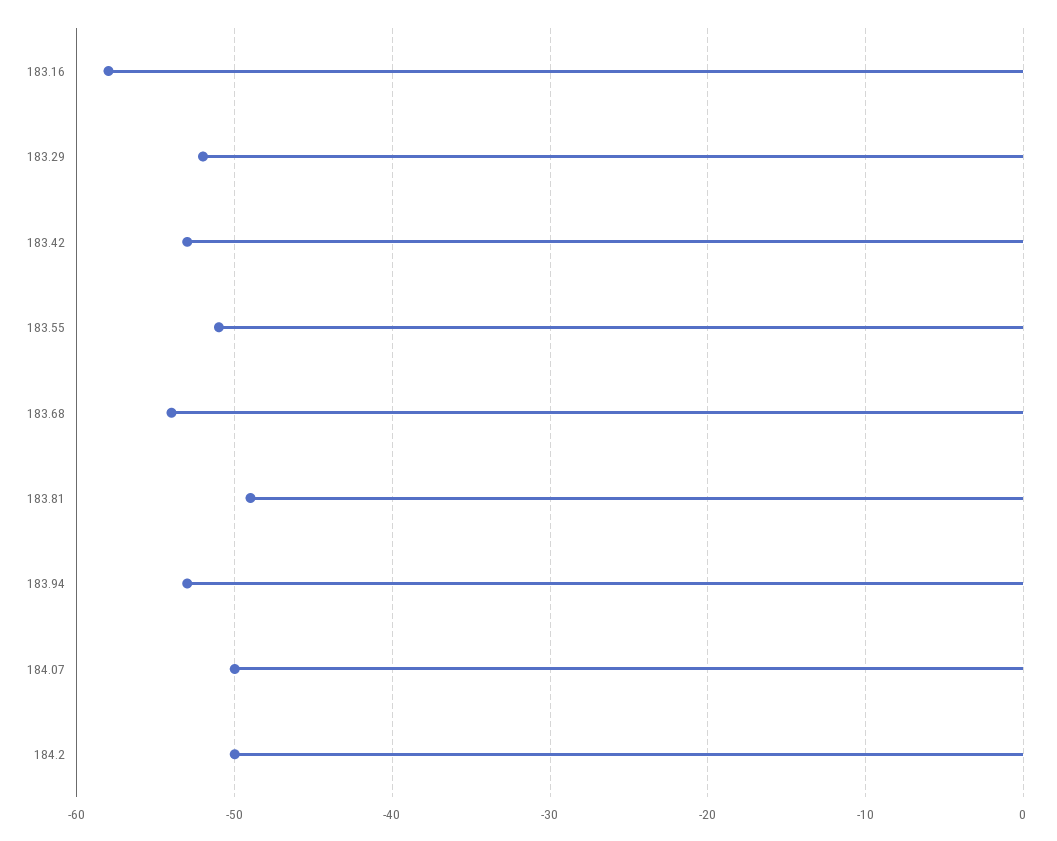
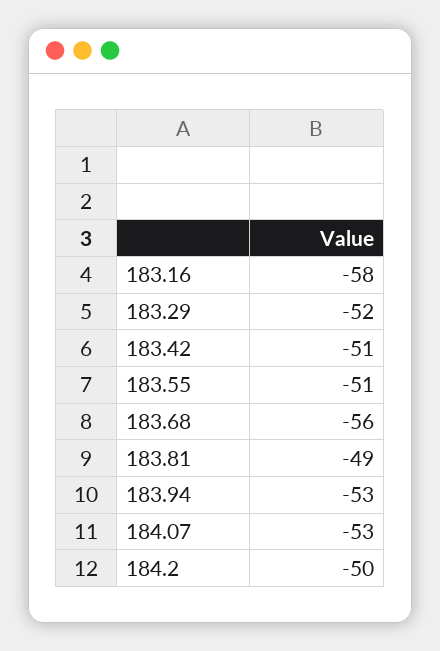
  {
    "183.16": -58,
    "183.29": -52,
-   "183.42": -53,
+   "183.42": -51,
    "183.55": -51,
-   "183.68": -54,
+   "183.68": -56,
    "183.81": -49,
    "183.94": -53,
-   "184.07": -50,
+   "184.07": -53,
    "184.2": -50
  }

